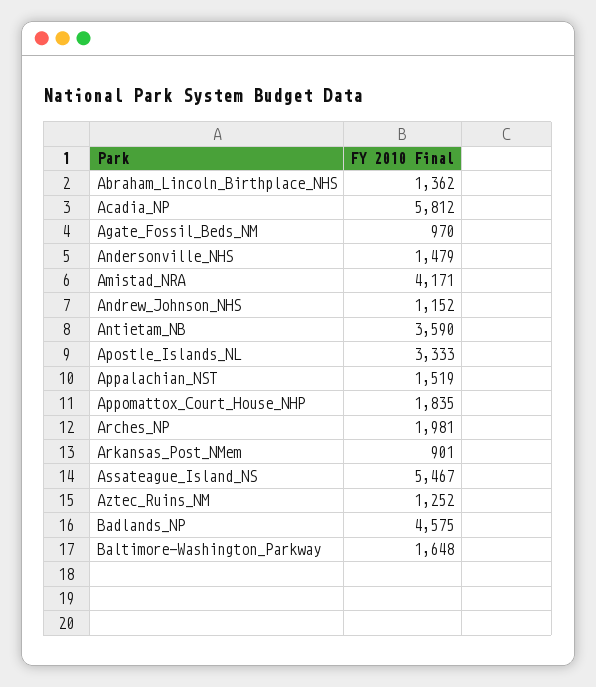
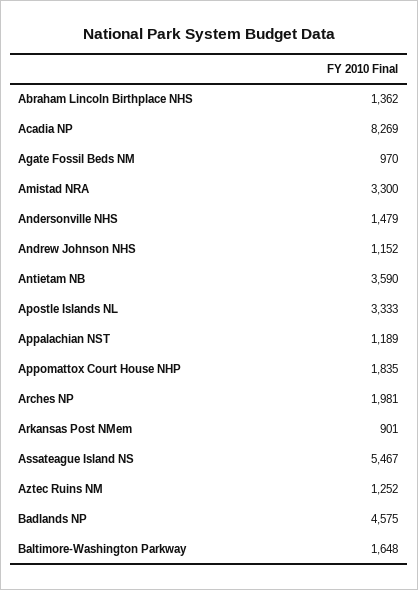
  {
    "Abraham_Lincoln_Birthplace_NHS": 1362,
-   "Acadia_NP": 5812,
+   "Acadia_NP": 8269,
    "Agate_Fossil_Beds_NM": 970,
    "Andersonville_NHS": 1479,
-   "Amistad_NRA": 4171,
+   "Amistad_NRA": 3300,
    "Andrew_Johnson_NHS": 1152,
    "Antietam_NB": 3590,
    "Apostle_Islands_NL": 3333,
-   "Appalachian_NST": 1519,
+   "Appalachian_NST": 1189,
    "Appomattox_Court_House_NHP": 1835,
    "Arches_NP": 1981,
    "Arkansas_Post_NMem": 901,
    "Assateague_Island_NS": 5467,
    "Aztec_Ruins_NM": 1252,
    "Badlands_NP": 4575,
    "Baltimore-Washington_Parkway": 1648
  }

